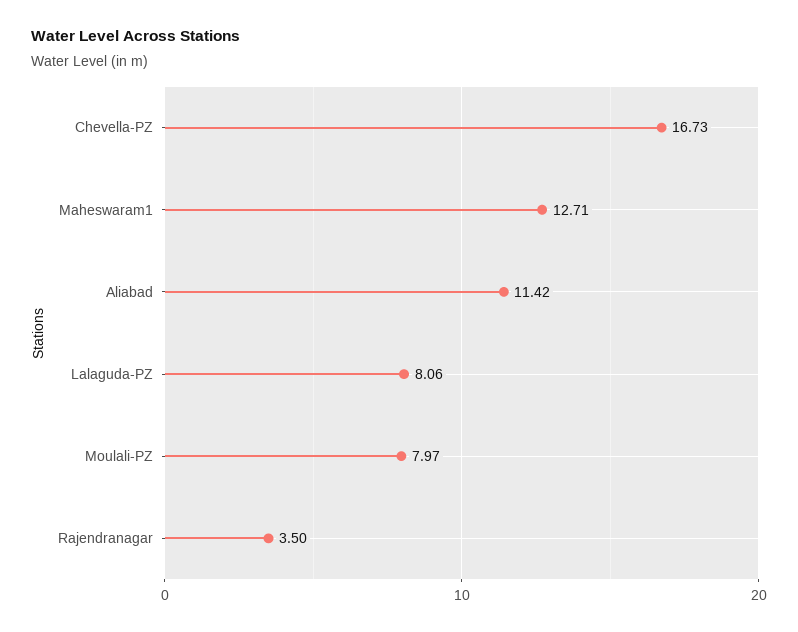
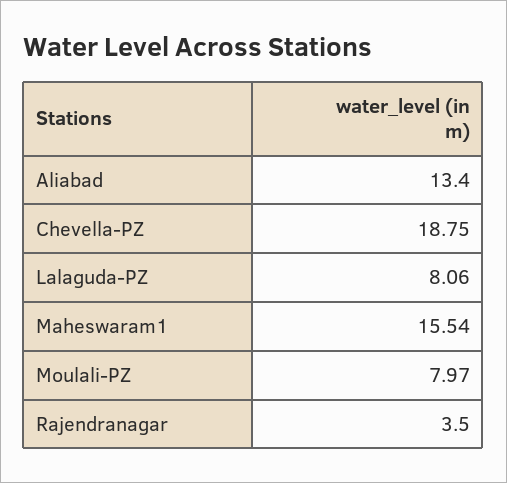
  {
-   "Chevella-PZ": 16.73,
+   "Chevella-PZ": 18.75,
-   "Maheswaram1": 12.71,
+   "Maheswaram1": 15.54,
-   "Aliabad": 11.42,
+   "Aliabad": 13.4,
    "Lalaguda-PZ": 8.06,
    "Moulali-PZ": 7.97,
    "Rajendranagar": 3.5
  }

